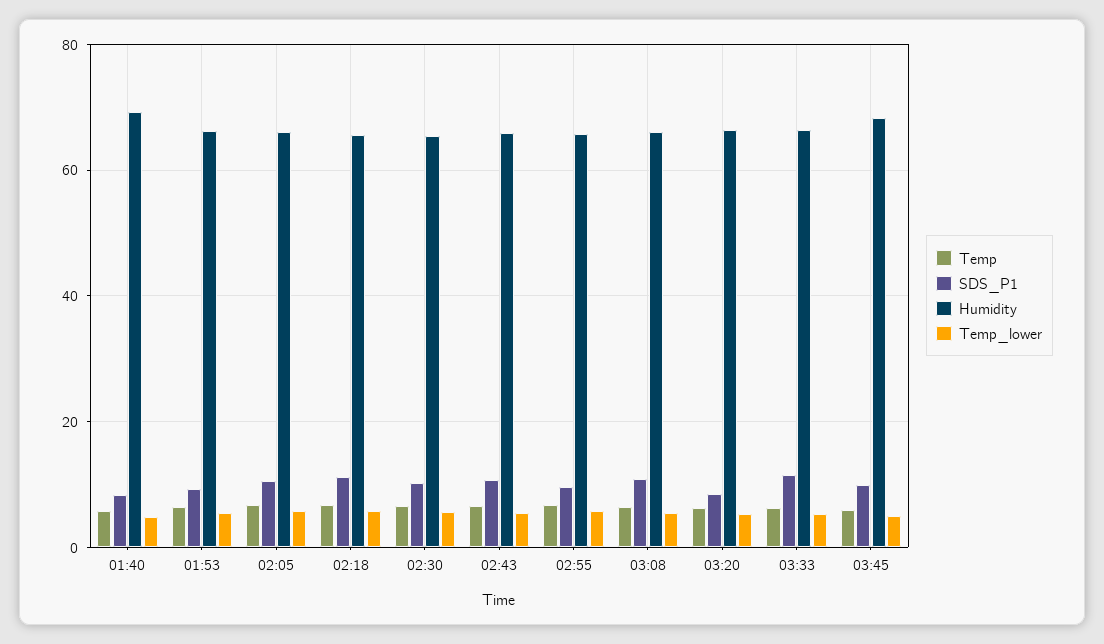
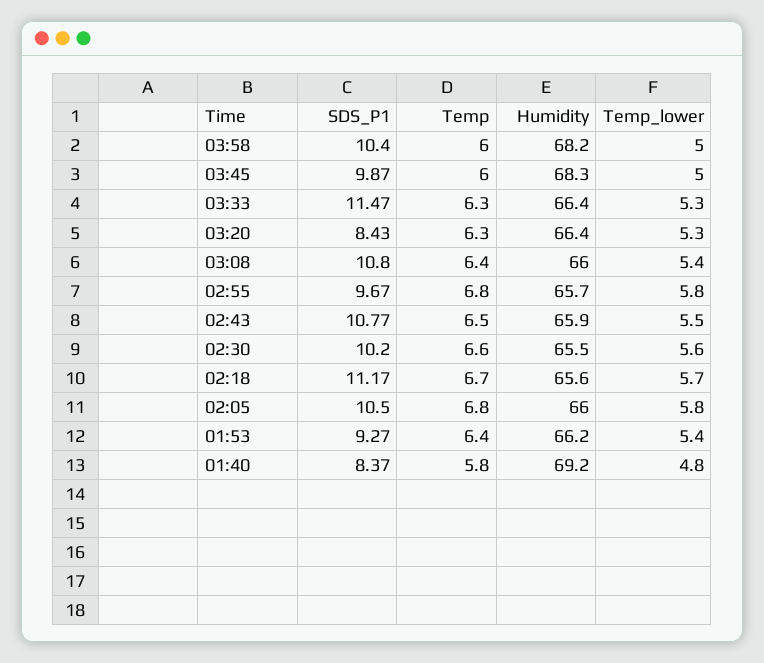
  {
    "Temp": {
      "01:40": 5.8,
      "01:53": 6.4,
      "02:05": 6.8,
      "02:18": 6.7,
      "02:30": 6.6,
      "02:43": 6.5,
      "02:55": 6.8,
      "03:08": 6.4,
      "03:20": 6.3,
      "03:33": 6.3,
-     "03:45": 6
+     "03:45": 6,
+     "03:58": 6
    },
    "SDS_P1": {
      "01:40": 8.37,
      "01:53": 9.27,
      "02:05": 10.5,
      "02:18": 11.17,
      "02:30": 10.2,
      "02:43": 10.77,
      "02:55": 9.67,
      "03:08": 10.8,
      "03:20": 8.43,
      "03:33": 11.47,
-     "03:45": 9.87
+     "03:45": 9.87,
+     "03:58": 10.4
    },
    "Humidity": {
      "01:40": 69.2,
      "01:53": 66.2,
      "02:05": 66,
      "02:18": 65.6,
      "02:30": 65.5,
      "02:43": 65.9,
      "02:55": 65.7,
      "03:08": 66,
      "03:20": 66.4,
      "03:33": 66.4,
-     "03:45": 68.3
+     "03:45": 68.3,
+     "03:58": 68.2
    },
    "Temp_lower": {
      "01:40": 4.8,
      "01:53": 5.4,
      "02:05": 5.8,
      "02:18": 5.7,
      "02:30": 5.6,
      "02:43": 5.5,
      "02:55": 5.8,
      "03:08": 5.4,
      "03:20": 5.3,
      "03:33": 5.3,
-     "03:45": 5
+     "03:45": 5,
+     "03:58": 5
    }
  }

